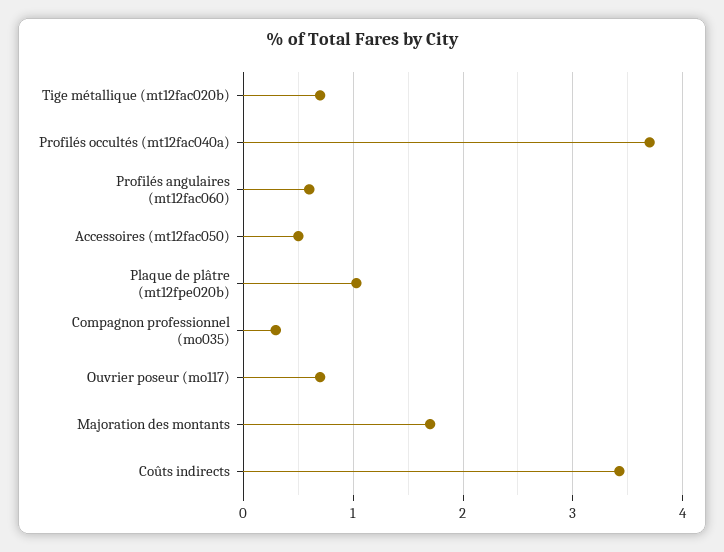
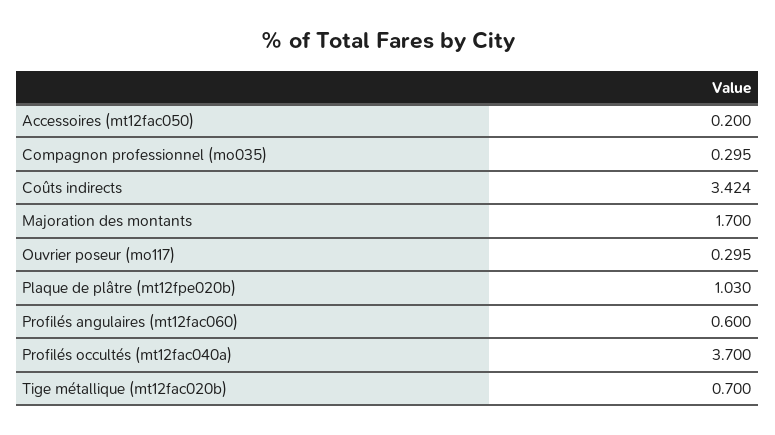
  {
    "Tige métallique (mt12fac020b)": 0.7,
    "Profilés occultés (mt12fac040a)": 3.7,
    "Profilés angulaires (mt12fac060)": 0.6,
-   "Accessoires (mt12fac050)": 0.5,
+   "Accessoires (mt12fac050)": 0.2,
    "Plaque de plâtre (mt12fpe020b)": 1.03,
    "Compagnon professionnel (mo035)": 0.295,
-   "Ouvrier poseur (mo117)": 0.7,
+   "Ouvrier poseur (mo117)": 0.295,
    "Majoration des montants": 1.7,
    "Coûts indirects": 3.424
  }

